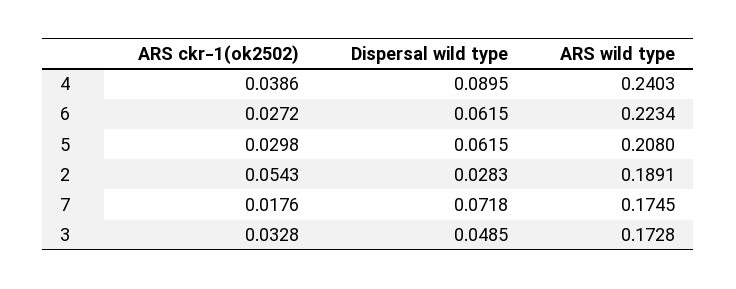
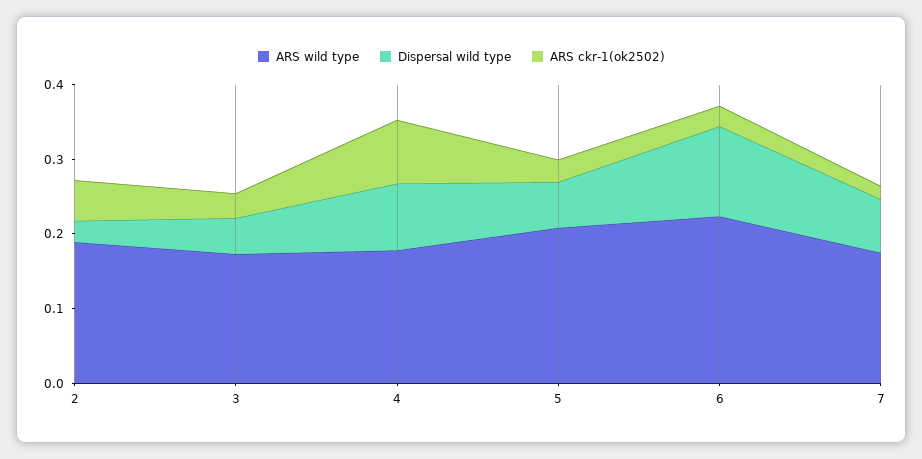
  {
    "ARS ckr-1(ok2502)": {
-     "4": 0.0386,
+     "4": 0.08,
      "6": 0.0272,
      "5": 0.0298,
      "2": 0.0543,
      "7": 0.0176,
      "3": 0.0328
    },
    "Dispersal wild type": {
      "4": 0.0895,
-     "6": 0.0615,
+     "6": 0.12,
      "5": 0.0615,
      "2": 0.0283,
      "7": 0.0718,
      "3": 0.0485
    },
    "ARS wild type": {
-     "4": 0.2403,
+     "4": 0.18,
      "6": 0.2234,
      "5": 0.208,
      "2": 0.1891,
      "7": 0.1745,
      "3": 0.1728
    }
  }

